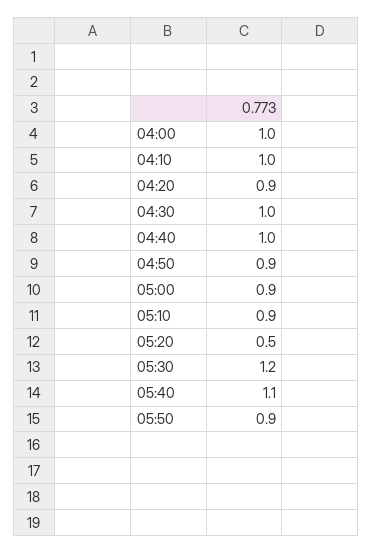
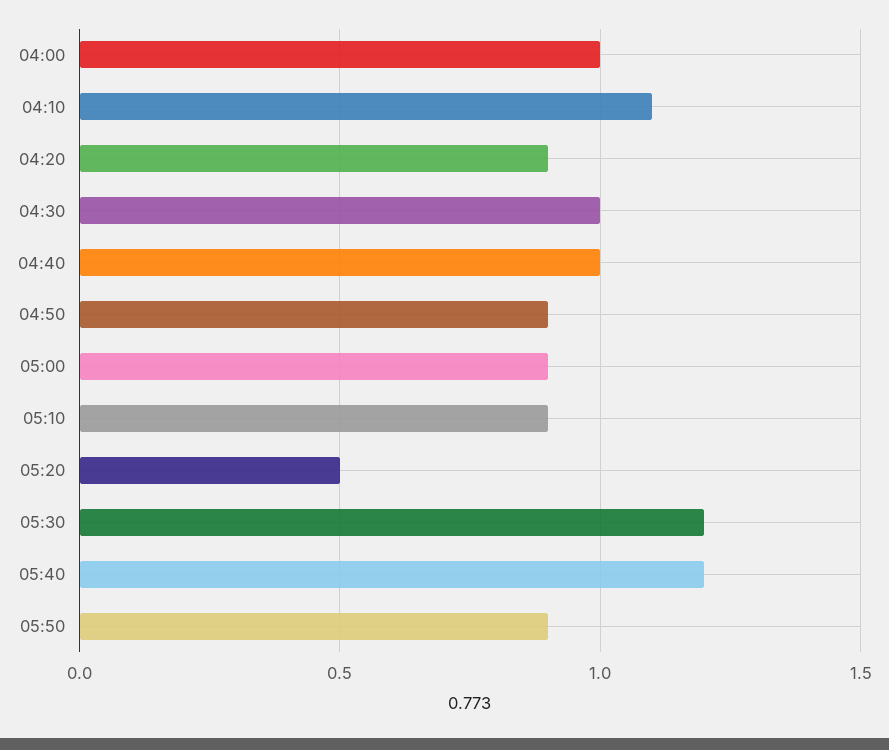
  {
    "04:00": 1,
-   "04:10": 1,
+   "04:10": 1.1,
    "04:20": 0.9,
    "04:30": 1,
    "04:40": 1,
    "04:50": 0.9,
    "05:00": 0.9,
    "05:10": 0.9,
    "05:20": 0.5,
    "05:30": 1.2,
-   "05:40": 1.1,
+   "05:40": 1.2,
    "05:50": 0.9
  }

